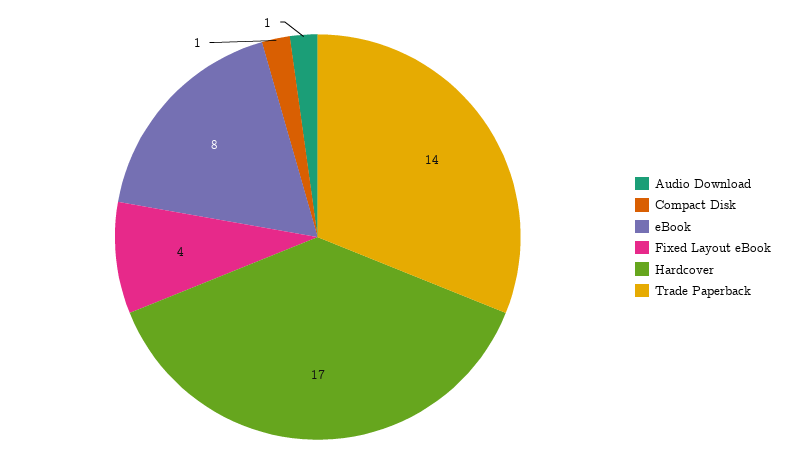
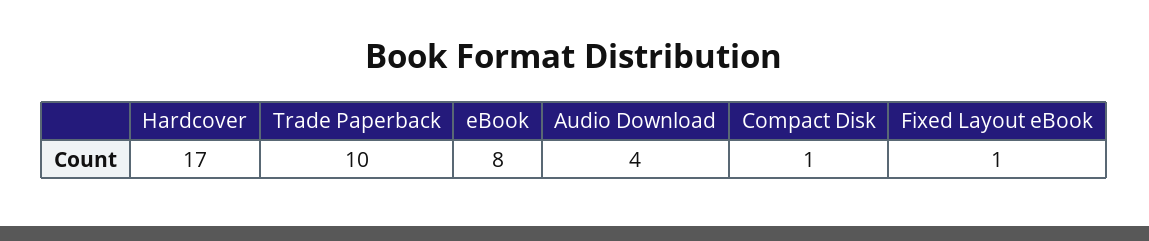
  {
-   "Audio Download": 1,
+   "Audio Download": 4,
    "Compact Disk": 1,
    "eBook": 8,
-   "Fixed Layout eBook": 4,
+   "Fixed Layout eBook": 1,
    "Hardcover": 17,
-   "Trade Paperback": 14
+   "Trade Paperback": 10
  }

